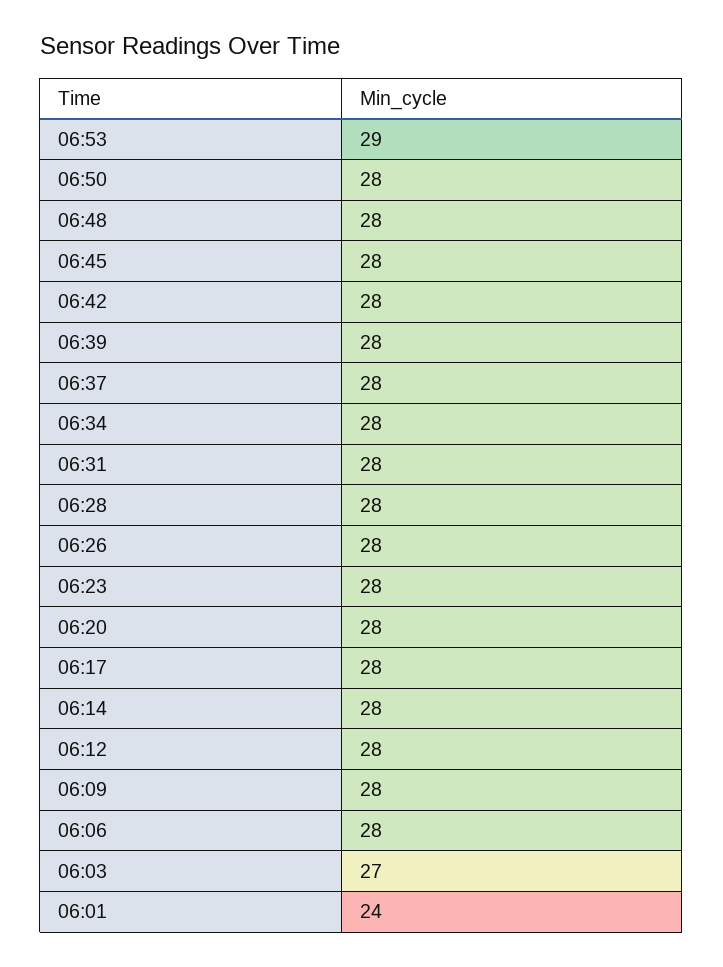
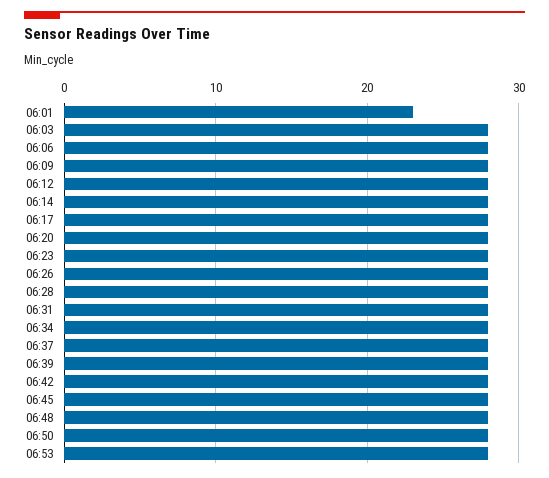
  {
-   "06:53": 29,
+   "06:53": 28,
    "06:50": 28,
    "06:48": 28,
    "06:45": 28,
    "06:42": 28,
    "06:39": 28,
    "06:37": 28,
    "06:34": 28,
    "06:31": 28,
    "06:28": 28,
    "06:26": 28,
    "06:23": 28,
    "06:20": 28,
    "06:17": 28,
    "06:14": 28,
    "06:12": 28,
    "06:09": 28,
    "06:06": 28,
-   "06:03": 27,
+   "06:03": 28,
-   "06:01": 24
+   "06:01": 23
  }

